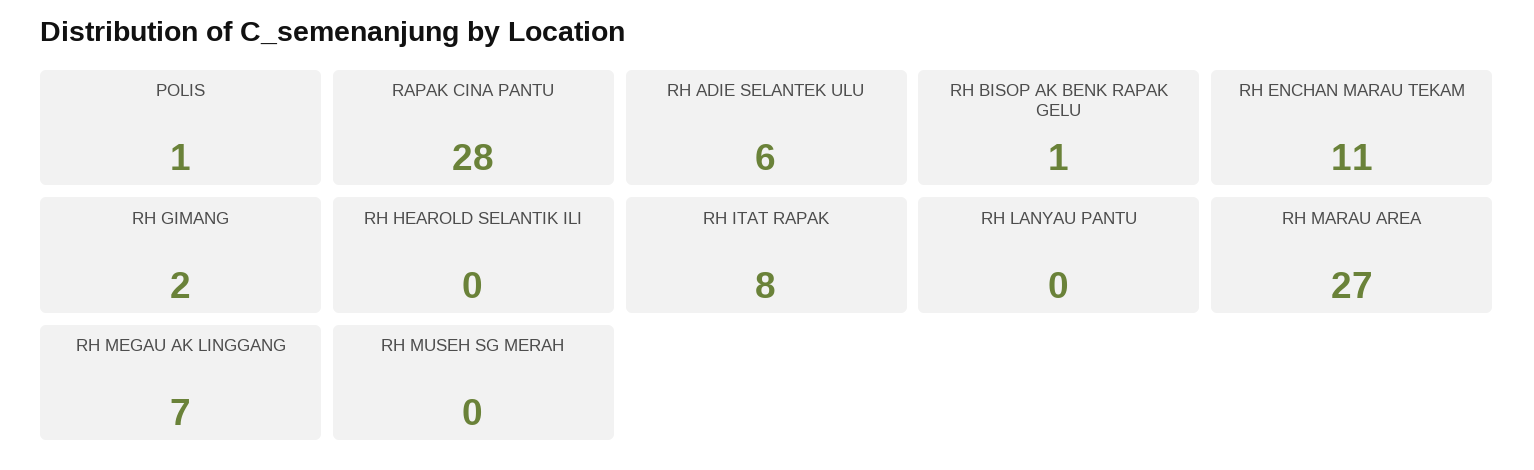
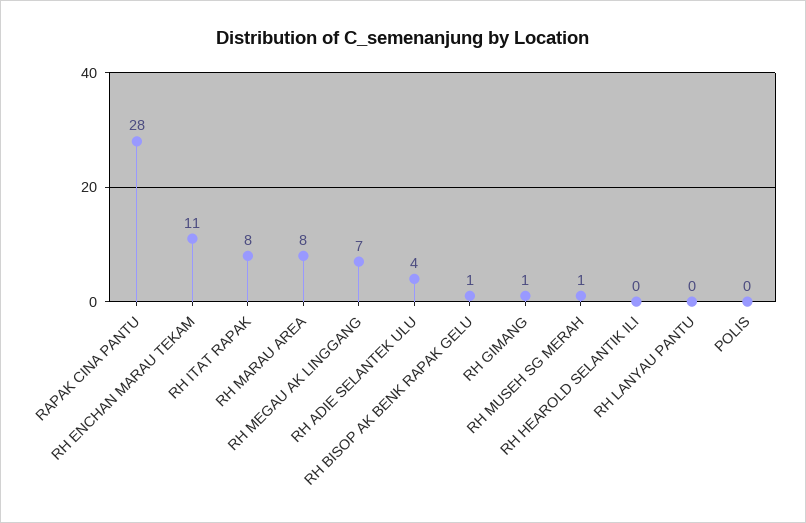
  {
-   "POLIS": 1,
+   "POLIS": 0,
    "RAPAK CINA PANTU": 28,
-   "RH ADIE SELANTEK ULU": 6,
+   "RH ADIE SELANTEK ULU": 4,
    "RH BISOP AK BENK RAPAK GELU": 1,
    "RH ENCHAN MARAU TEKAM": 11,
-   "RH GIMANG": 2,
+   "RH GIMANG": 1,
    "RH HEAROLD SELANTIK ILI": 0,
    "RH ITAT RAPAK": 8,
    "RH LANYAU PANTU": 0,
-   "RH MARAU AREA": 27,
+   "RH MARAU AREA": 8,
    "RH MEGAU AK LINGGANG": 7,
-   "RH MUSEH SG MERAH": 0
+   "RH MUSEH SG MERAH": 1
  }

